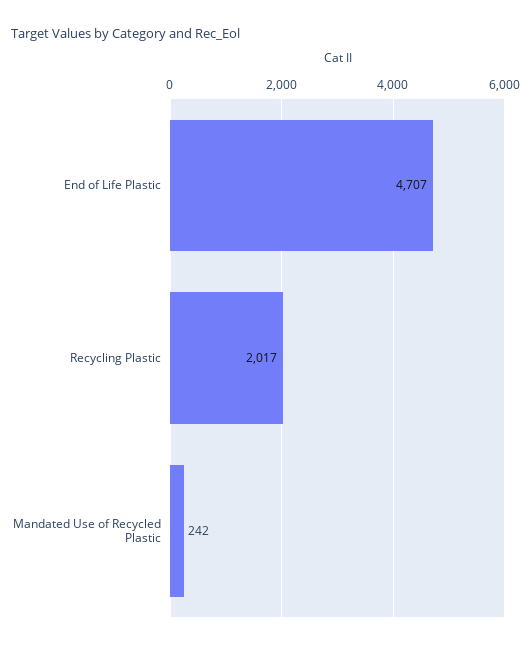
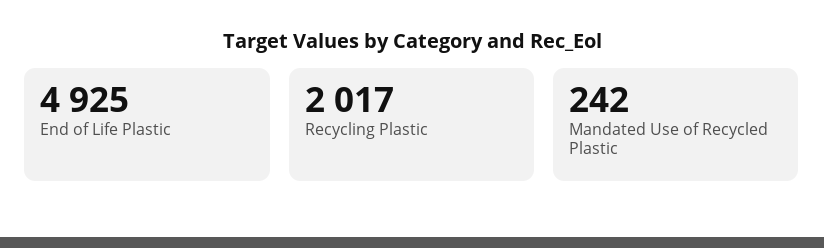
  {
-   "End of Life Plastic": 4707,
+   "End of Life Plastic": 4925,
    "Recycling Plastic": 2017,
    "Mandated Use of Recycled Plastic": 242
  }

